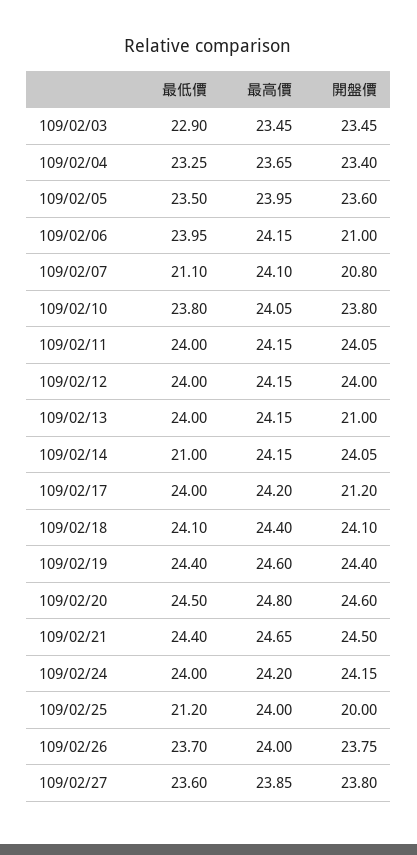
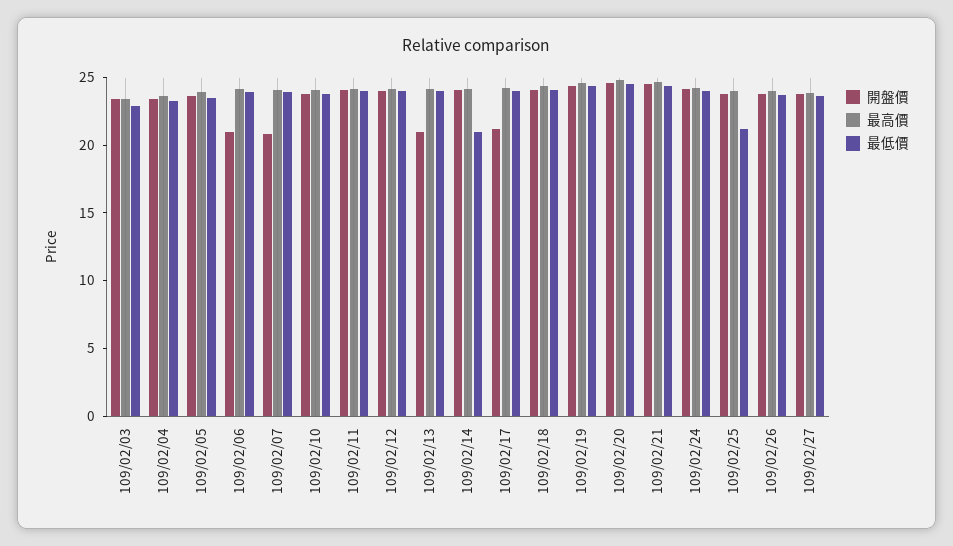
  {
    "最低價": {
      "109/02/03": 22.9,
      "109/02/04": 23.25,
      "109/02/05": 23.5,
      "109/02/06": 23.95,
-     "109/02/07": 21.1,
+     "109/02/07": 24,
      "109/02/10": 23.8,
      "109/02/11": 24,
      "109/02/12": 24,
      "109/02/13": 24,
      "109/02/14": 21,
      "109/02/17": 24,
      "109/02/18": 24.1,
      "109/02/19": 24.4,
      "109/02/20": 24.5,
      "109/02/21": 24.4,
      "109/02/24": 24,
      "109/02/25": 21.2,
      "109/02/26": 23.7,
      "109/02/27": 23.6
    },
    "最高價": {
      "109/02/03": 23.45,
      "109/02/04": 23.65,
      "109/02/05": 23.95,
      "109/02/06": 24.15,
      "109/02/07": 24.1,
      "109/02/10": 24.05,
      "109/02/11": 24.15,
      "109/02/12": 24.15,
      "109/02/13": 24.15,
      "109/02/14": 24.15,
      "109/02/17": 24.2,
      "109/02/18": 24.4,
      "109/02/19": 24.6,
      "109/02/20": 24.8,
      "109/02/21": 24.65,
      "109/02/24": 24.2,
      "109/02/25": 24,
      "109/02/26": 24,
      "109/02/27": 23.85
    },
    "開盤價": {
      "109/02/03": 23.45,
      "109/02/04": 23.4,
      "109/02/05": 23.6,
      "109/02/06": 21,
      "109/02/07": 20.8,
      "109/02/10": 23.8,
      "109/02/11": 24.05,
      "109/02/12": 24,
      "109/02/13": 21,
      "109/02/14": 24.05,
      "109/02/17": 21.2,
      "109/02/18": 24.1,
      "109/02/19": 24.4,
      "109/02/20": 24.6,
      "109/02/21": 24.5,
      "109/02/24": 24.15,
-     "109/02/25": 20,
+     "109/02/25": 24,
      "109/02/26": 23.75,
      "109/02/27": 23.8
    }
  }

